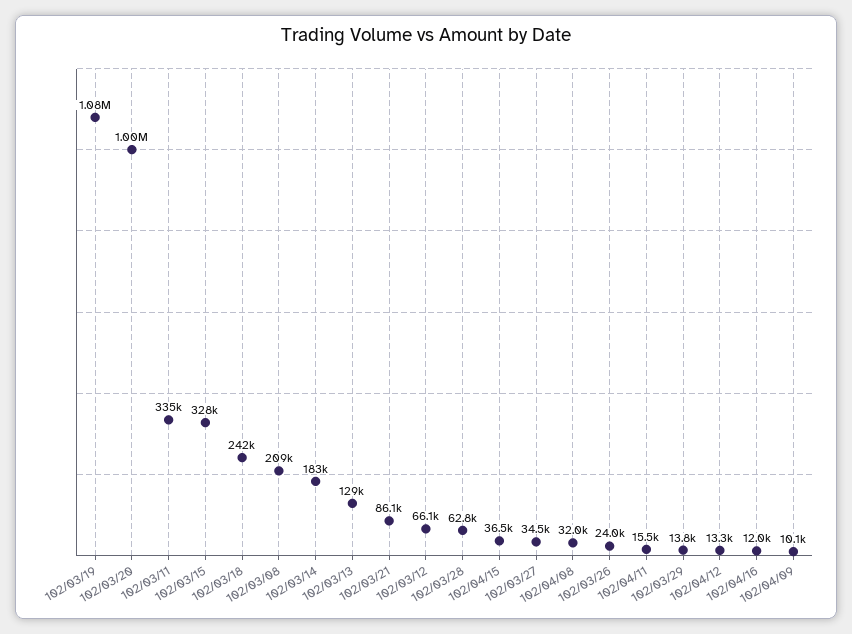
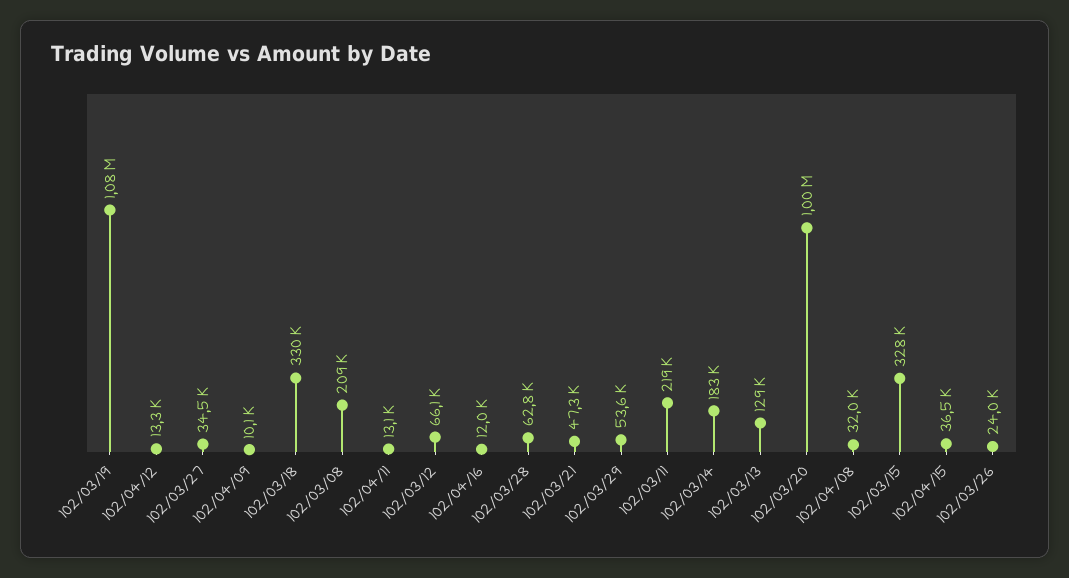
  {
    "102/03/19": 1080000,
    "102/03/20": 1000000,
-   "102/03/11": 335000,
+   "102/03/11": 219000,
    "102/03/15": 328000,
-   "102/03/18": 242000,
+   "102/03/18": 330000,
    "102/03/08": 209000,
    "102/03/14": 183000,
    "102/03/13": 129000,
-   "102/03/21": 86100,
+   "102/03/21": 47300,
    "102/03/12": 66100,
    "102/03/28": 62800,
    "102/04/15": 36500,
    "102/03/27": 34500,
    "102/04/08": 32000,
    "102/03/26": 24000,
-   "102/04/11": 15500,
+   "102/04/11": 13100,
-   "102/03/29": 13800,
+   "102/03/29": 53600,
    "102/04/12": 13300,
    "102/04/16": 12000,
    "102/04/09": 10100
  }

